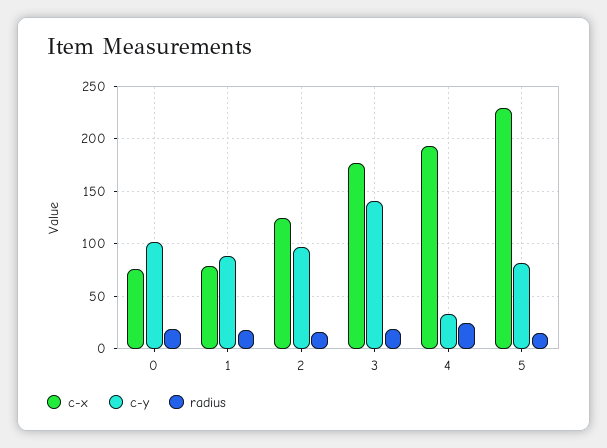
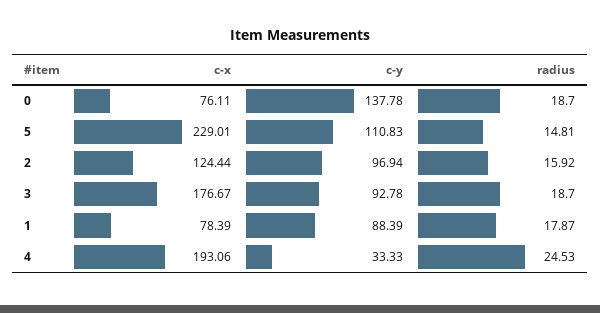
  {
    "c-x": {
      "0": 76.11,
      "1": 78.39,
      "2": 124.44,
      "3": 176.67,
      "4": 193.06,
      "5": 229.01
    },
    "c-y": {
-     "0": 100,
+     "0": 137.78,
      "1": 88.39,
      "2": 96.94,
-     "3": 140,
+     "3": 92.78,
      "4": 33.33,
-     "5": 80
+     "5": 110.83
    },
    "radius": {
      "0": 18.7,
      "1": 17.87,
      "2": 15.92,
      "3": 18.7,
      "4": 24.53,
      "5": 14.81
    }
  }

